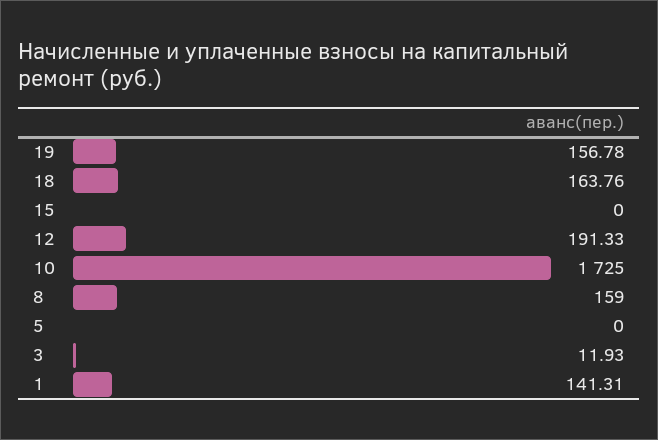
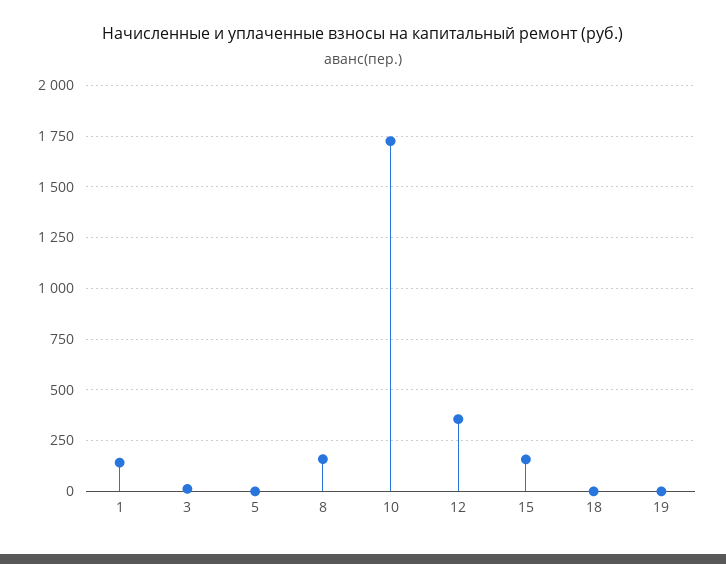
  {
-   "19": 156.78,
+   "19": 0,
-   "18": 163.76,
+   "18": 0,
-   "15": 0,
+   "15": 150,
-   "12": 191.33,
+   "12": 350,
    "10": 1725,
    "8": 159,
    "5": 0,
    "3": 11.93,
    "1": 141.31
  }

